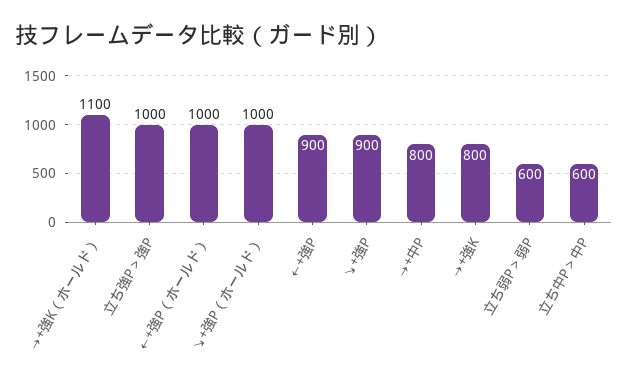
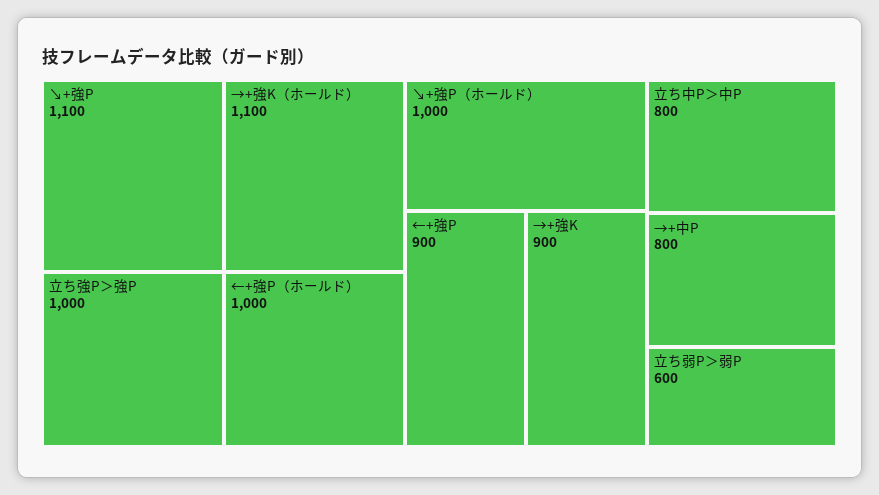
  {
    "→+強K（ホールド）": 1100,
    "立ち強P＞強P": 1000,
    "←+強P（ホールド）": 1000,
    "↘+強P（ホールド）": 1000,
    "←+強P": 900,
-   "↘+強P": 900,
+   "↘+強P": 1100,
    "→+中P": 800,
-   "→+強K": 800,
+   "→+強K": 900,
    "立ち弱P＞弱P": 600,
-   "立ち中P＞中P": 600
+   "立ち中P＞中P": 800
  }

